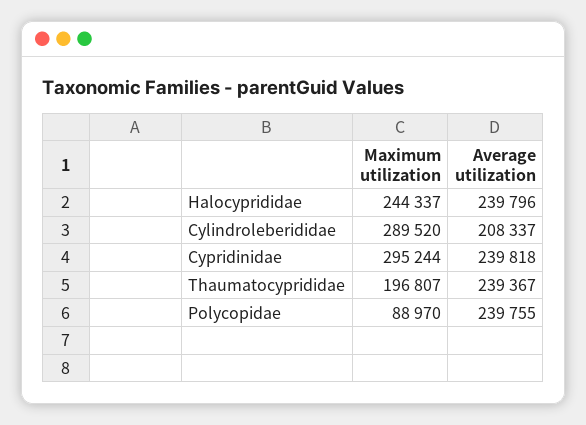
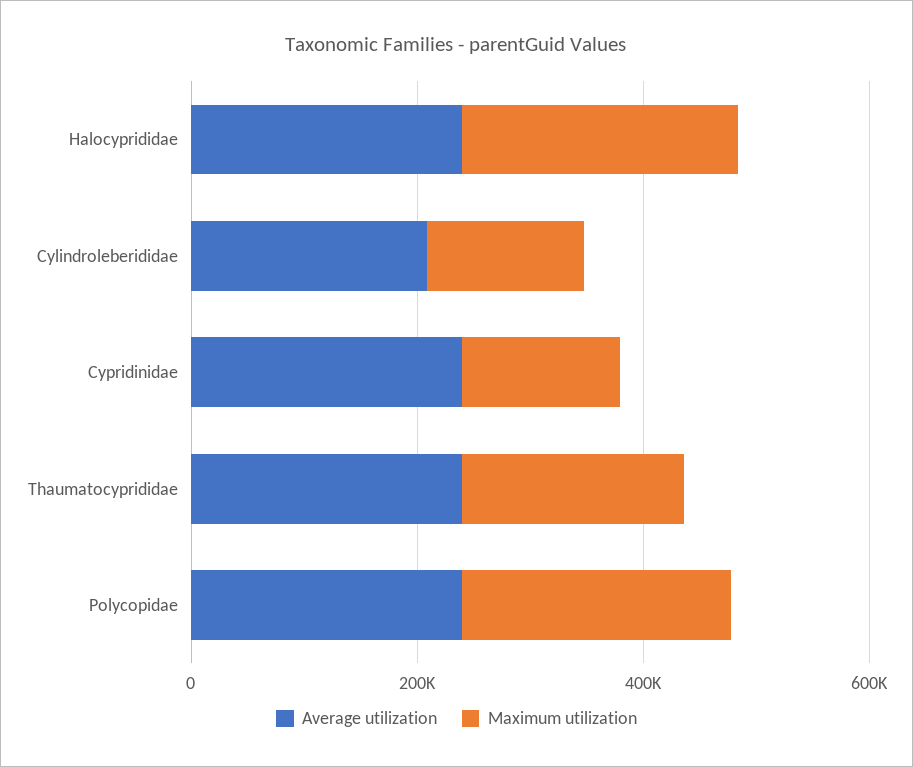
  {
    "Maximum utilization": {
      "Halocyprididae": 244337,
-     "Cylindroleberididae": 289520,
+     "Cylindroleberididae": 150000,
-     "Cypridinidae": 295244,
+     "Cypridinidae": 150000,
      "Thaumatocyprididae": 196807,
-     "Polycopidae": 88970
+     "Polycopidae": 250000
    },
    "Average utilization": {
      "Halocyprididae": 239796,
      "Cylindroleberididae": 208337,
      "Cypridinidae": 239818,
      "Thaumatocyprididae": 239367,
      "Polycopidae": 239755
    }
  }

